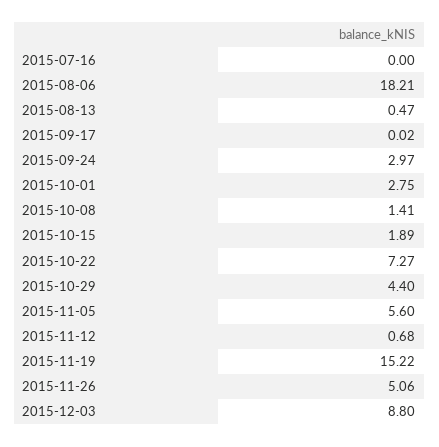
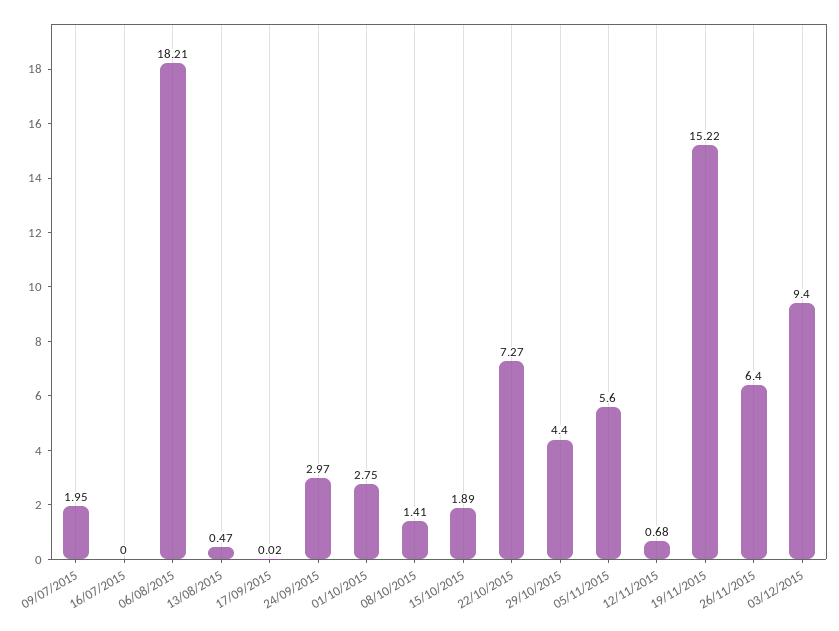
  {
    "2015-07-16": 0,
    "2015-08-06": 18.21,
    "2015-08-13": 0.47,
    "2015-09-17": 0.02,
    "2015-09-24": 2.97,
    "2015-10-01": 2.75,
    "2015-10-08": 1.41,
    "2015-10-15": 1.89,
    "2015-10-22": 7.27,
    "2015-10-29": 4.4,
    "2015-11-05": 5.6,
    "2015-11-12": 0.68,
    "2015-11-19": 15.22,
-   "2015-11-26": 5.06,
+   "2015-11-26": 6.4,
-   "2015-12-03": 8.8
+   "2015-12-03": 9.4,
+   "09/07/2015": 1.95
  }

